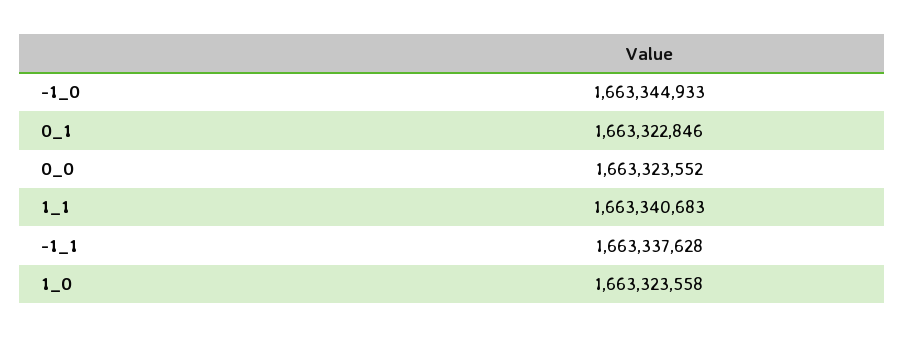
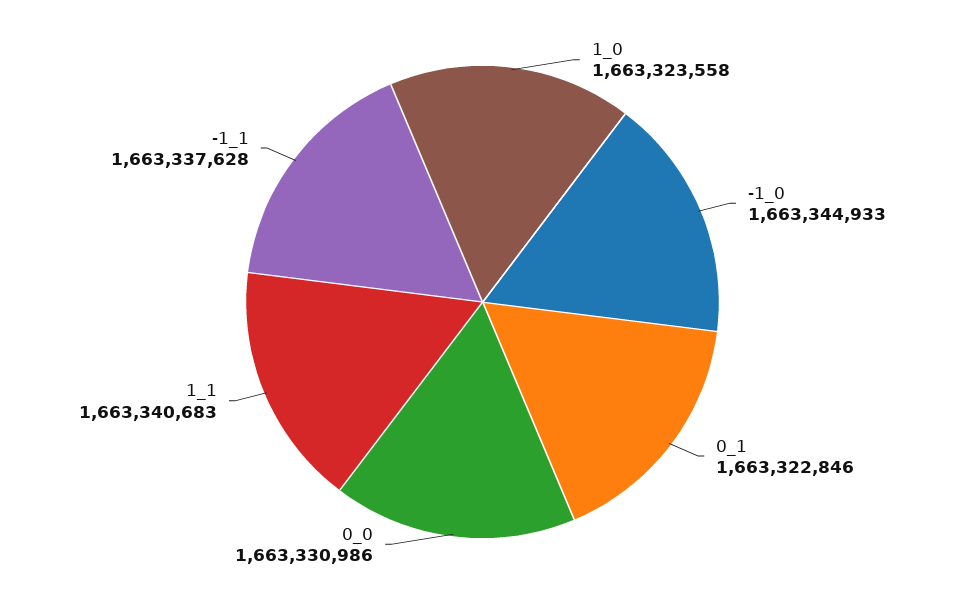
  {
    "-1_0": 1663344933,
    "0_1": 1663322846,
-   "0_0": 1663323552,
+   "0_0": 1663330986,
    "1_1": 1663340683,
    "-1_1": 1663337628,
    "1_0": 1663323558
  }

